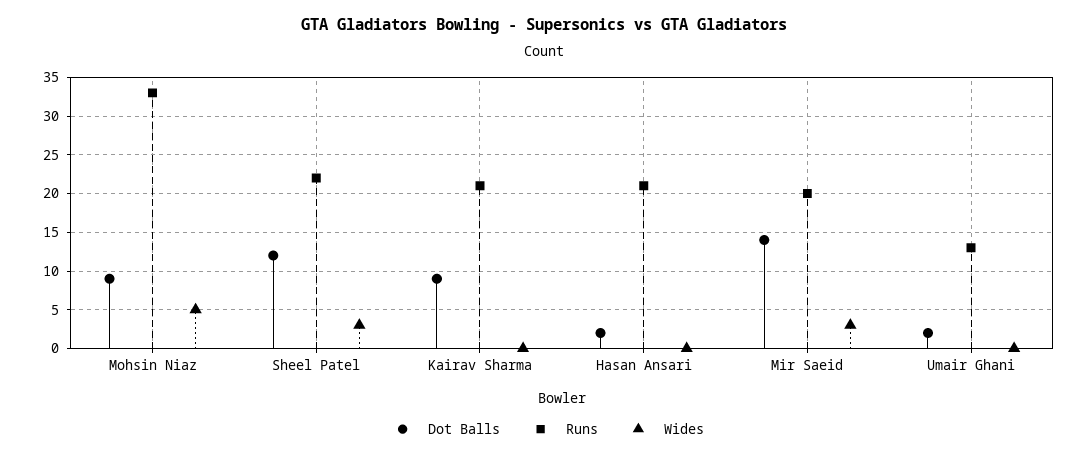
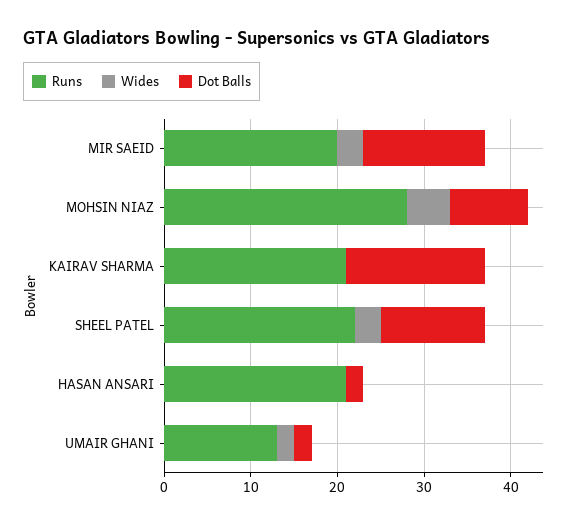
  {
    "Dot Balls": {
      "Mohsin Niaz": 9,
      "Sheel Patel": 12,
-     "Kairav Sharma": 9,
+     "Kairav Sharma": 16,
      "Hasan Ansari": 2,
      "Mir Saeid": 14,
      "Umair Ghani": 2
    },
    "Runs": {
-     "Mohsin Niaz": 33,
+     "Mohsin Niaz": 28,
      "Sheel Patel": 22,
      "Kairav Sharma": 21,
      "Hasan Ansari": 21,
      "Mir Saeid": 20,
      "Umair Ghani": 13
    },
    "Wides": {
      "Mohsin Niaz": 5,
      "Sheel Patel": 3,
      "Kairav Sharma": 0,
      "Hasan Ansari": 0,
      "Mir Saeid": 3,
-     "Umair Ghani": 0
+     "Umair Ghani": 2
    }
  }

